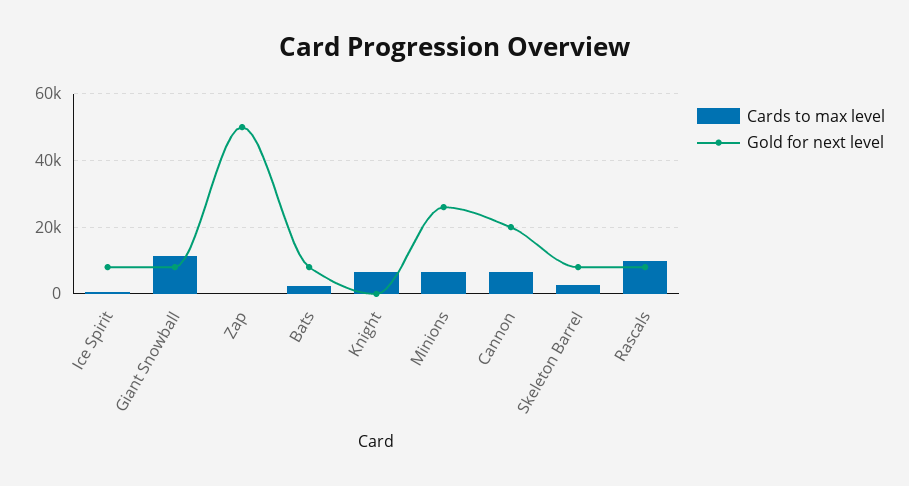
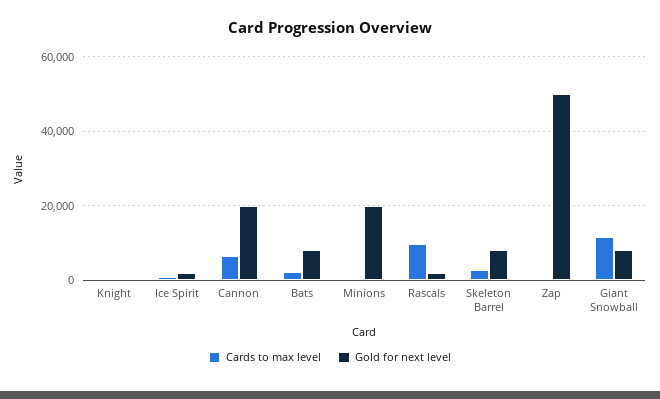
  {
    "Cards to max level": {
      "Ice Spirit": 0,
      "Giant Snowball": 12000,
      "Zap": 0,
      "Bats": 2000,
-     "Knight": 6000,
+     "Knight": 0,
-     "Minions": 6000,
+     "Minions": 0,
      "Cannon": 6000,
      "Skeleton Barrel": 2000,
      "Rascals": 10000
    },
    "Gold for next level": {
-     "Ice Spirit": 8000,
+     "Ice Spirit": 2000,
      "Giant Snowball": 8000,
      "Zap": 50000,
      "Bats": 8000,
      "Knight": 0,
-     "Minions": 26000,
+     "Minions": 20000,
      "Cannon": 20000,
      "Skeleton Barrel": 8000,
-     "Rascals": 8000
+     "Rascals": 2000
    }
  }

